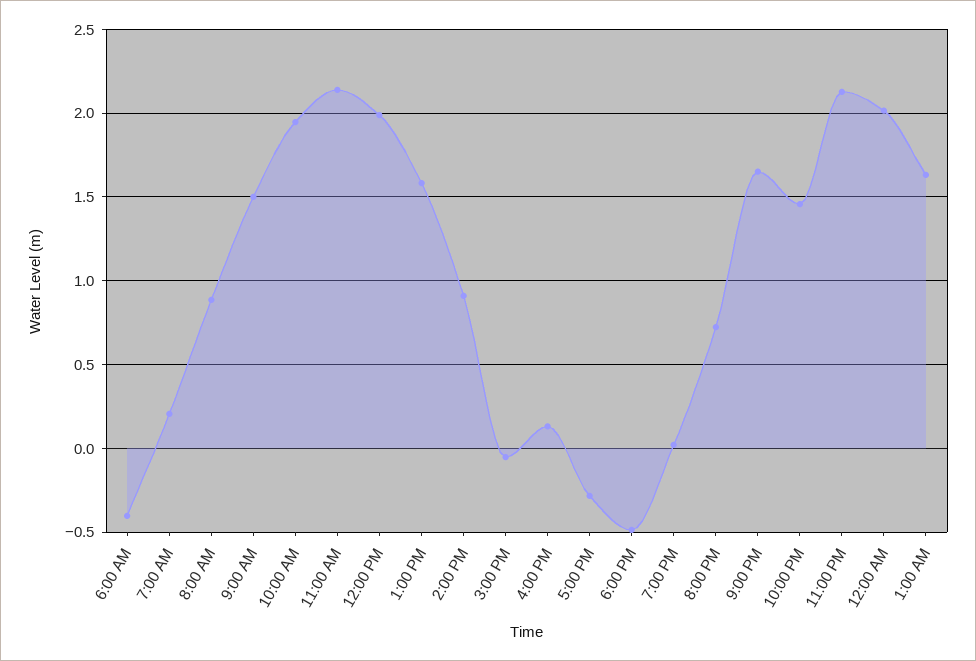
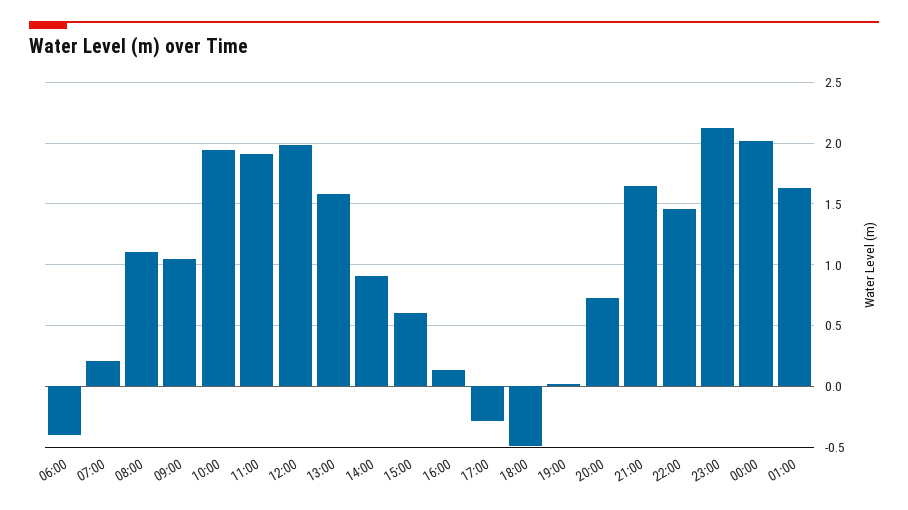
  {
    "6:00 AM": -0.4,
    "7:00 AM": 0.2,
-   "8:00 AM": 0.9,
+   "8:00 AM": 1.1,
-   "9:00 AM": 1.5,
+   "9:00 AM": 1.05,
    "10:00 AM": 1.95,
-   "11:00 AM": 2.15,
+   "11:00 AM": 1.9,
    "12:00 PM": 2,
    "1:00 PM": 1.6,
    "2:00 PM": 0.9,
-   "3:00 PM": -0.05,
+   "3:00 PM": 0.6,
    "4:00 PM": 0.15,
    "5:00 PM": -0.3,
    "6:00 PM": -0.5,
    "7:00 PM": 0,
    "8:00 PM": 0.7,
    "9:00 PM": 1.65,
    "10:00 PM": 1.45,
    "11:00 PM": 2.15,
    "12:00 AM": 2,
    "1:00 AM": 1.65
  }

